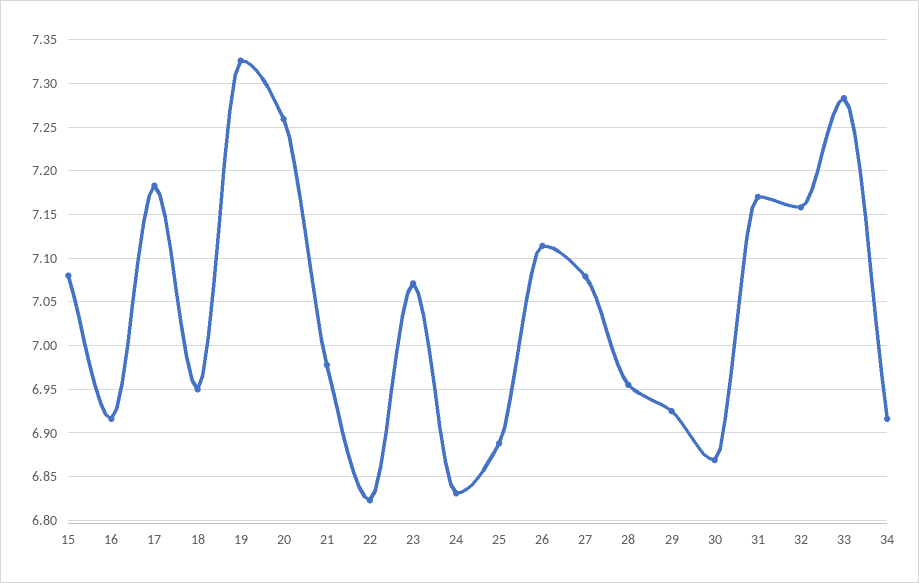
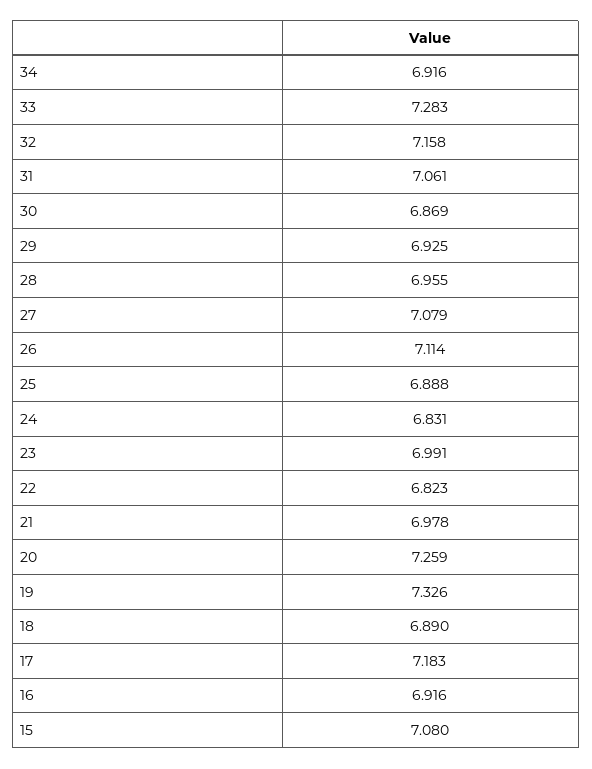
  {
    "15": 7.08,
    "16": 6.916,
    "17": 7.183,
-   "18": 6.95,
+   "18": 6.89,
    "19": 7.326,
    "20": 7.259,
    "21": 6.978,
    "22": 6.823,
-   "23": 7.07,
+   "23": 6.991,
    "24": 6.831,
    "25": 6.888,
    "26": 7.114,
    "27": 7.079,
    "28": 6.955,
    "29": 6.925,
    "30": 6.869,
-   "31": 7.17,
+   "31": 7.061,
    "32": 7.158,
    "33": 7.283,
    "34": 6.916
  }

